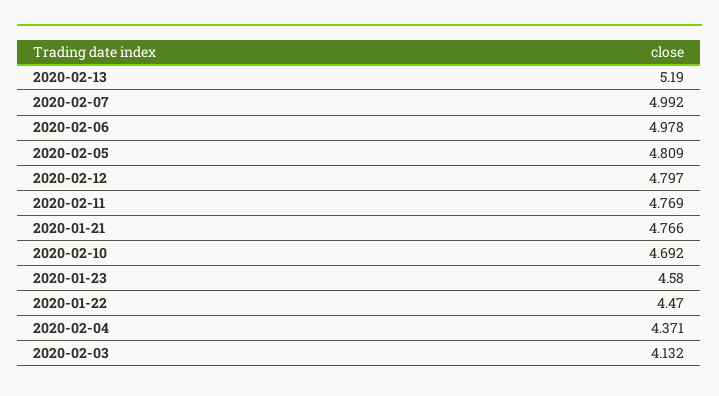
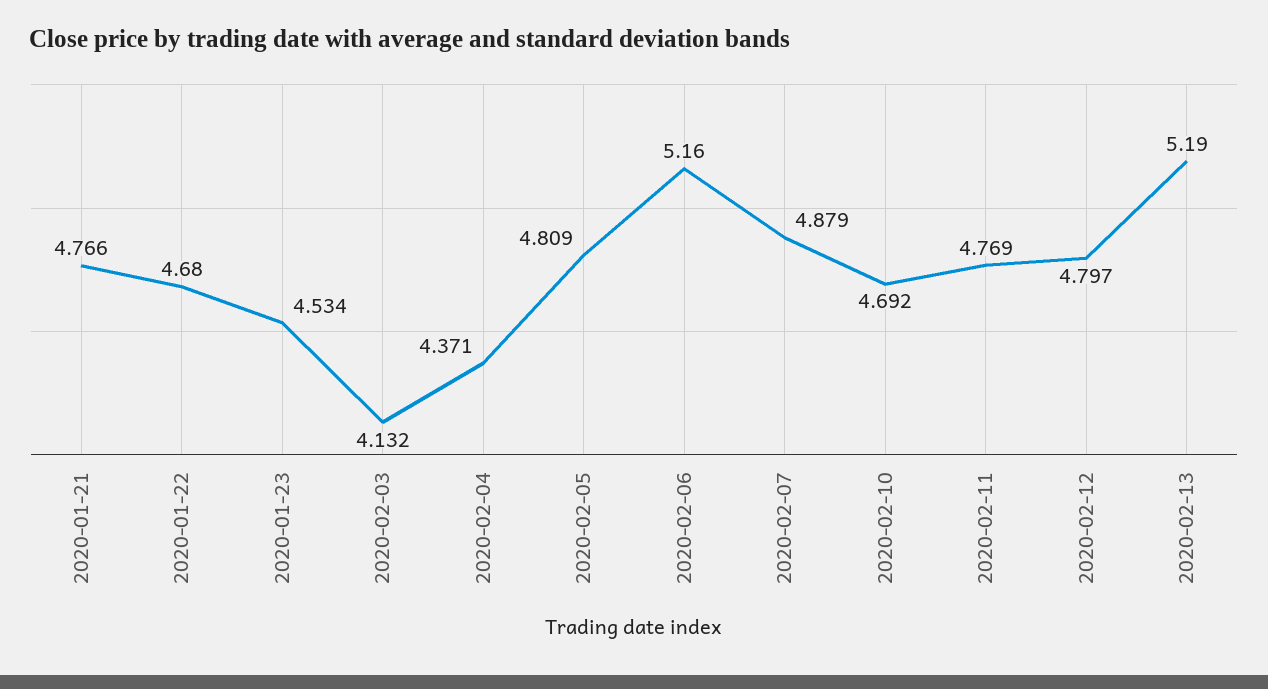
  {
    "2020-02-13": 5.19,
-   "2020-02-07": 4.992,
+   "2020-02-07": 4.879,
-   "2020-02-06": 4.978,
+   "2020-02-06": 5.16,
    "2020-02-05": 4.809,
    "2020-02-12": 4.797,
    "2020-02-11": 4.769,
    "2020-01-21": 4.766,
    "2020-02-10": 4.692,
-   "2020-01-23": 4.58,
+   "2020-01-23": 4.534,
-   "2020-01-22": 4.47,
+   "2020-01-22": 4.68,
    "2020-02-04": 4.371,
    "2020-02-03": 4.132
  }

